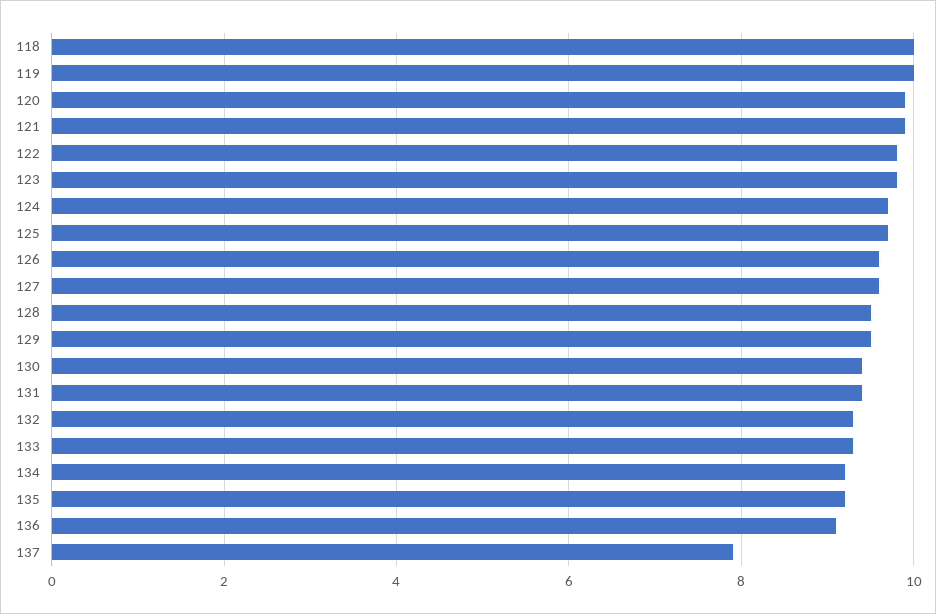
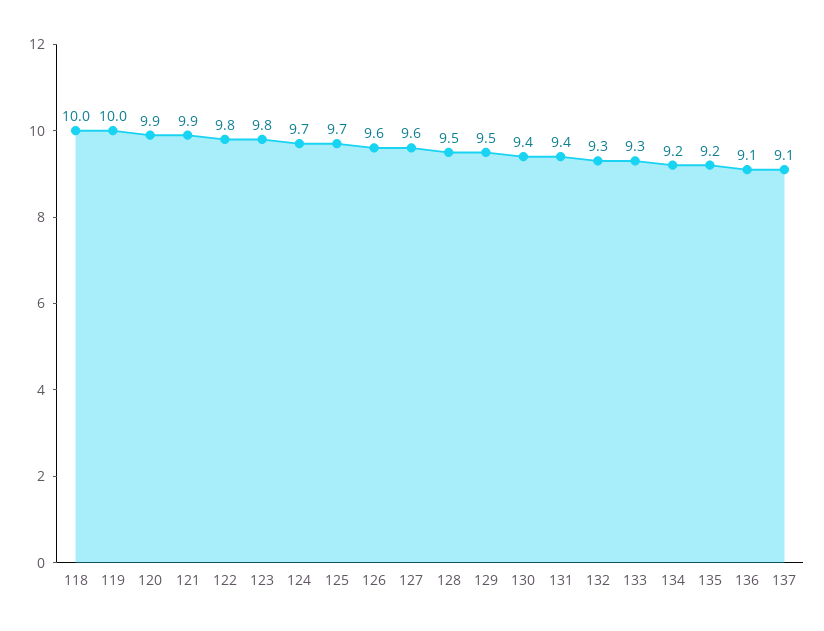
  {
    "118": 10,
    "119": 10,
    "120": 9.9,
    "121": 9.9,
    "122": 9.8,
    "123": 9.8,
    "124": 9.7,
    "125": 9.7,
    "126": 9.6,
    "127": 9.6,
    "128": 9.5,
    "129": 9.5,
    "130": 9.4,
    "131": 9.4,
    "132": 9.3,
    "133": 9.3,
    "134": 9.2,
    "135": 9.2,
    "136": 9.1,
-   "137": 8
+   "137": 9.1
  }

